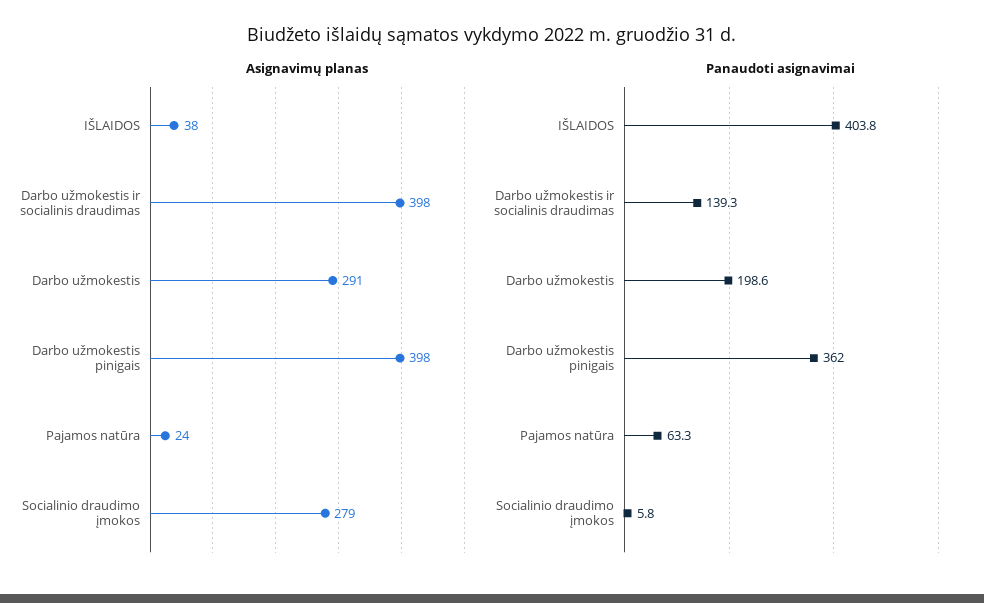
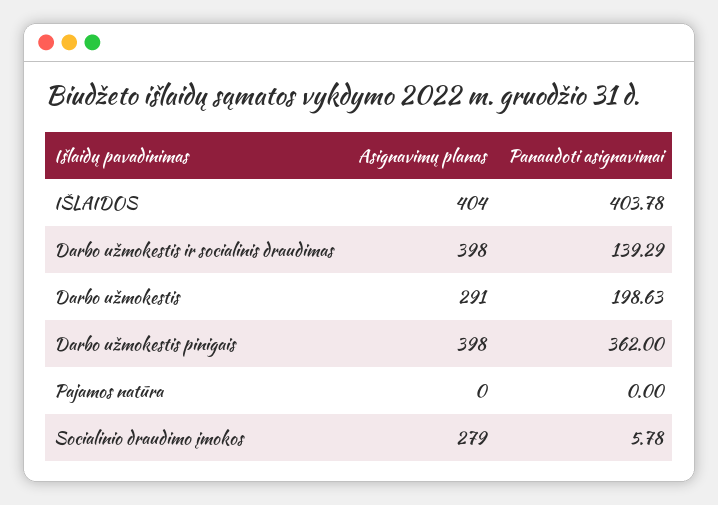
  {
    "Asignavimų planas": {
-     "IŠLAIDOS": 38,
+     "IŠLAIDOS": 404,
      "Darbo užmokestis ir socialinis draudimas": 398,
      "Darbo užmokestis": 291,
      "Darbo užmokestis pinigais": 398,
-     "Pajamos natūra": 24,
+     "Pajamos natūra": 0,
      "Socialinio draudimo įmokos": 279
    },
    "Panaudoti asignavimai": {
      "IŠLAIDOS": 403.78,
      "Darbo užmokestis ir socialinis draudimas": 139.29,
      "Darbo užmokestis": 198.63,
      "Darbo užmokestis pinigais": 362,
-     "Pajamos natūra": 63.3,
+     "Pajamos natūra": 0,
      "Socialinio draudimo įmokos": 5.78
    }
  }

